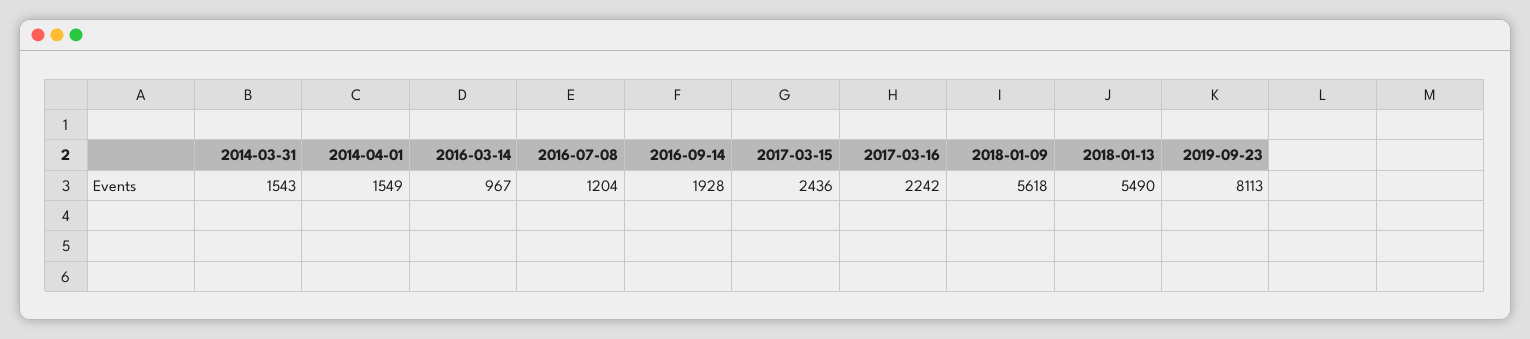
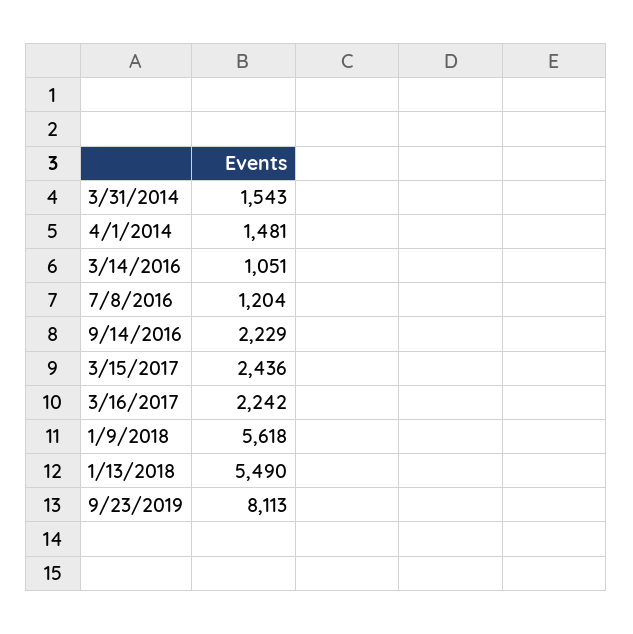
  {
    "2014-03-31": 1543,
-   "2014-04-01": 1549,
+   "2014-04-01": 1481,
-   "2016-03-14": 967,
+   "2016-03-14": 1051,
    "2016-07-08": 1204,
-   "2016-09-14": 1928,
+   "2016-09-14": 2229,
    "2017-03-15": 2436,
    "2017-03-16": 2242,
    "2018-01-09": 5618,
    "2018-01-13": 5490,
    "2019-09-23": 8113
  }

